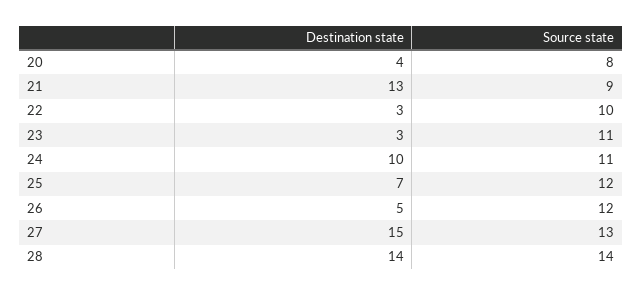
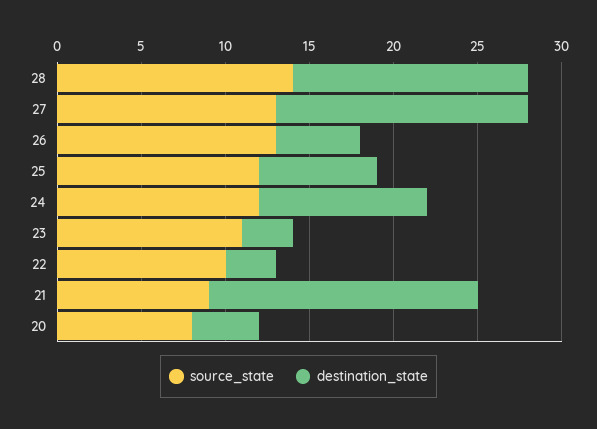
  {
    "Destination state": {
      "20": 4,
-     "21": 13,
+     "21": 16,
      "22": 3,
      "23": 3,
      "24": 10,
      "25": 7,
      "26": 5,
      "27": 15,
      "28": 14
    },
    "Source state": {
      "20": 8,
      "21": 9,
      "22": 10,
      "23": 11,
-     "24": 11,
+     "24": 12,
      "25": 12,
-     "26": 12,
+     "26": 13,
      "27": 13,
      "28": 14
    }
  }

